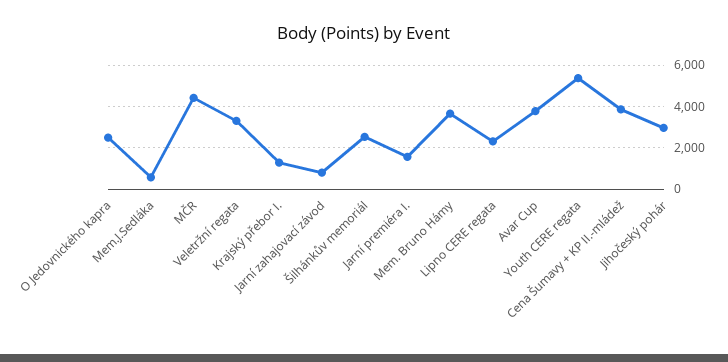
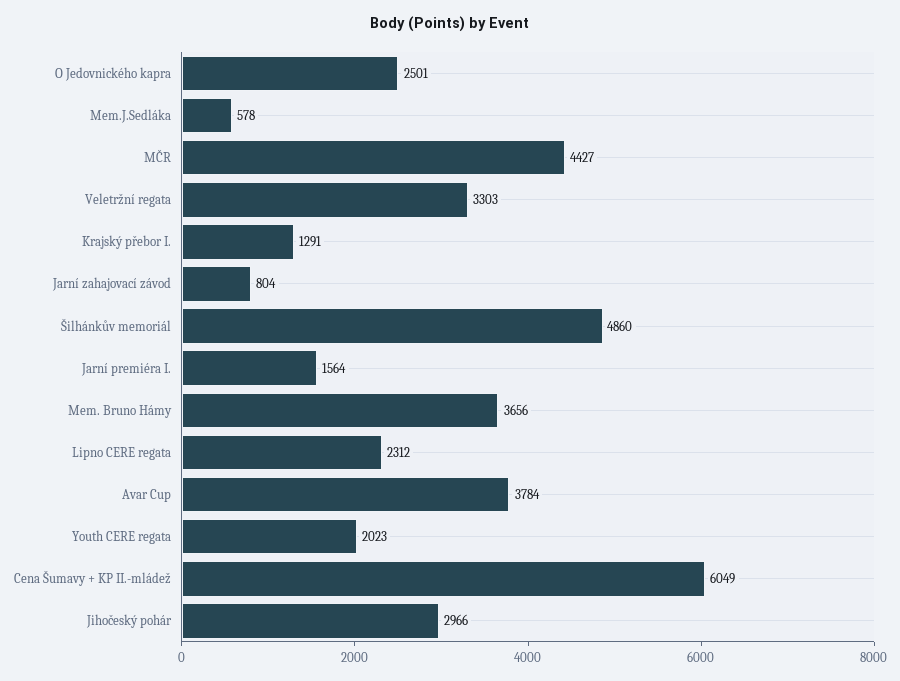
  {
    "O Jedovnického kapra": 2501,
    "Mem.J.Sedláka": 578,
    "MČR": 4427,
    "Veletržní regata": 3303,
    "Krajský přebor I.": 1291,
    "Jarní zahajovací závod": 804,
-   "Šilhánkův memoriál": 2500,
+   "Šilhánkův memoriál": 4860,
    "Jarní premiéra I.": 1564,
    "Mem. Bruno Hámy": 3656,
    "Lipno CERE regata": 2312,
    "Avar Cup": 3784,
-   "Youth CERE regata": 5500,
+   "Youth CERE regata": 2023,
-   "Cena Šumavy + KP II.-mládež": 4000,
+   "Cena Šumavy + KP II.-mládež": 6049,
    "Jihočeský pohár": 2966
  }

